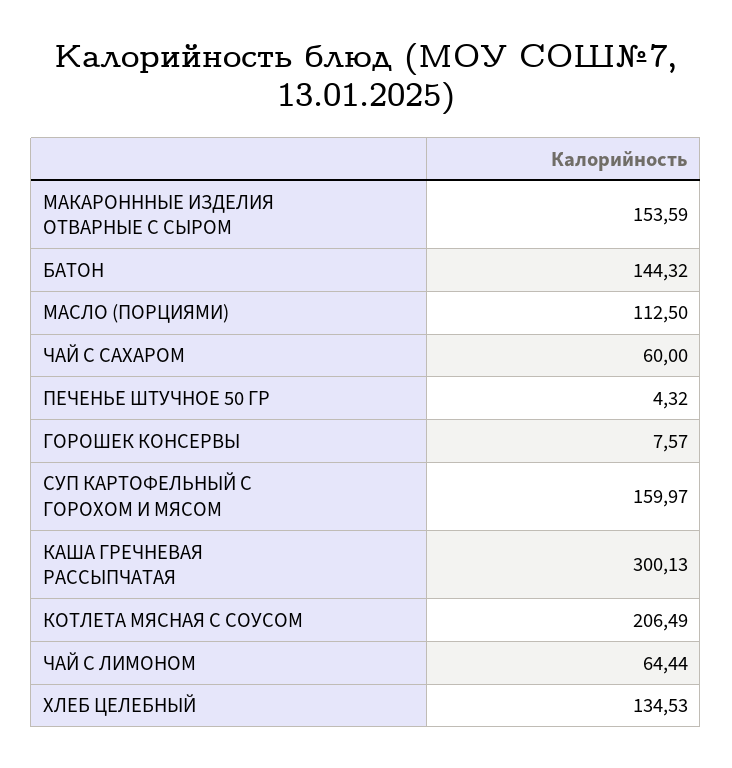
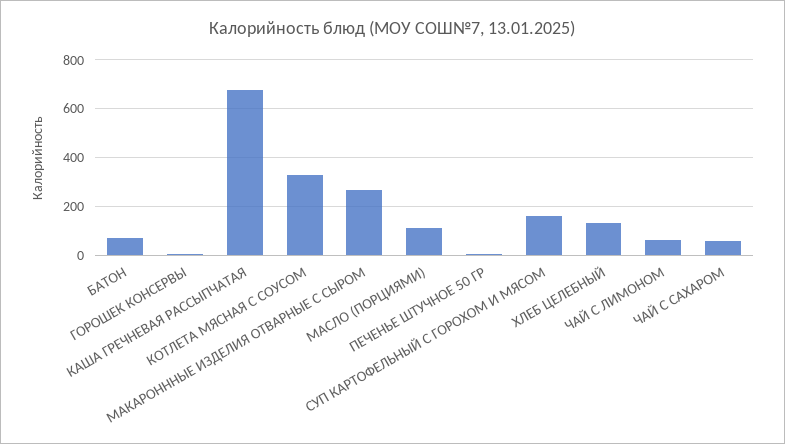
  {
-   "МАКАРОНННЫЕ ИЗДЕЛИЯ ОТВАРНЫЕ С СЫРОМ": 153.59,
+   "МАКАРОНННЫЕ ИЗДЕЛИЯ ОТВАРНЫЕ С СЫРОМ": 275,
-   "БАТОН": 144.32,
+   "БАТОН": 75,
    "МАСЛО (ПОРЦИЯМИ)": 112.5,
    "ЧАЙ С САХАРОМ": 60,
    "ПЕЧЕНЬЕ ШТУЧНОЕ 50 ГР": 4.32,
    "ГОРОШЕК КОНСЕРВЫ": 7.57,
    "СУП КАРТОФЕЛЬНЫЙ С ГОРОХОМ И МЯСОМ": 159.97,
-   "КАША ГРЕЧНЕВАЯ РАССЫПЧАТАЯ": 300.13,
+   "КАША ГРЕЧНЕВАЯ РАССЫПЧАТАЯ": 675,
-   "КОТЛЕТА МЯСНАЯ С СОУСОМ": 206.49,
+   "КОТЛЕТА МЯСНАЯ С СОУСОМ": 325,
    "ЧАЙ С ЛИМОНОМ": 64.44,
    "ХЛЕБ ЦЕЛЕБНЫЙ": 134.53
  }

